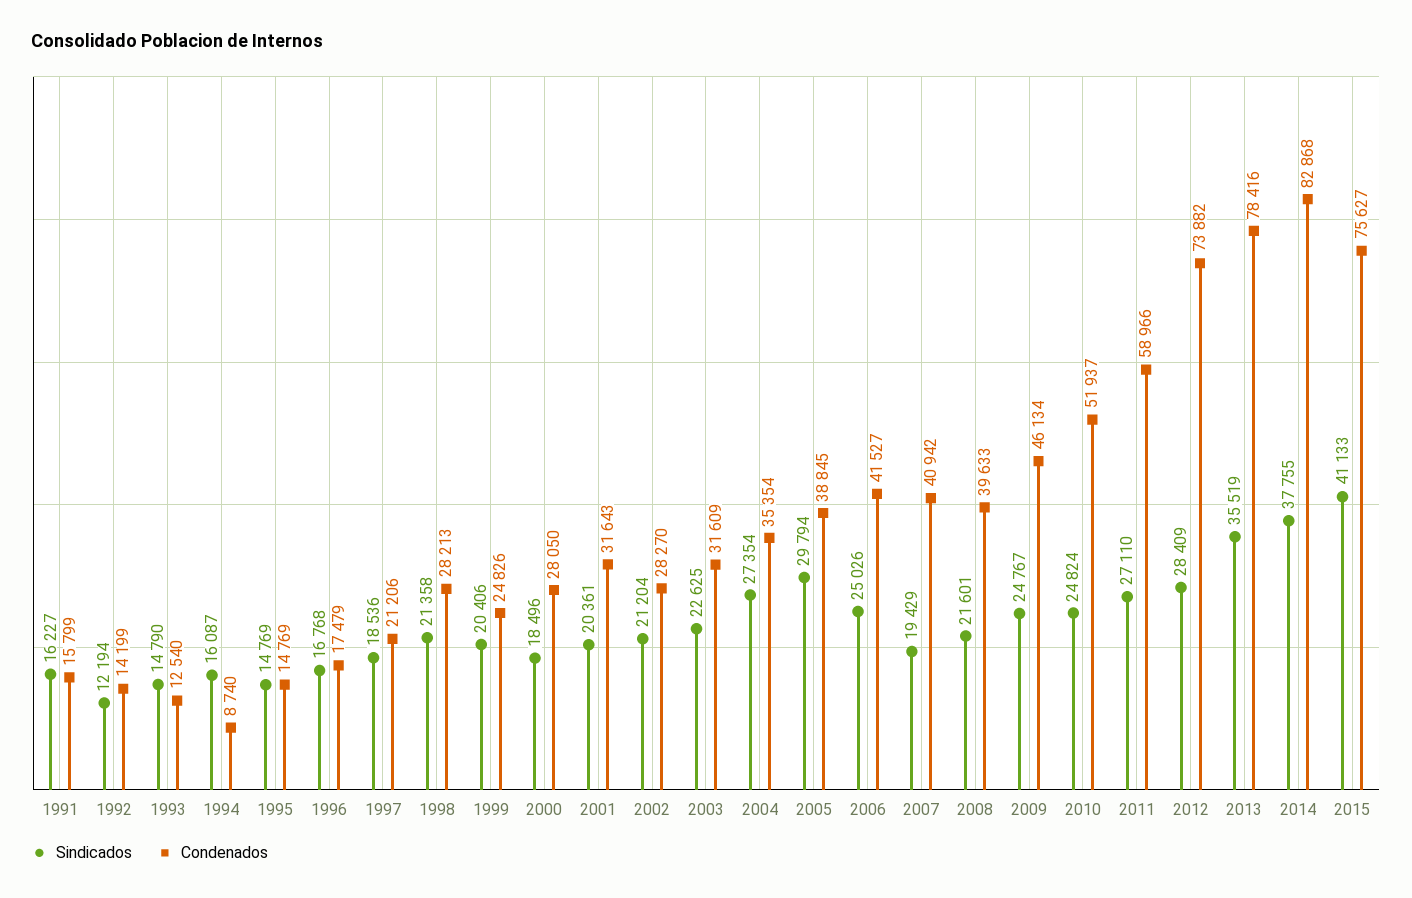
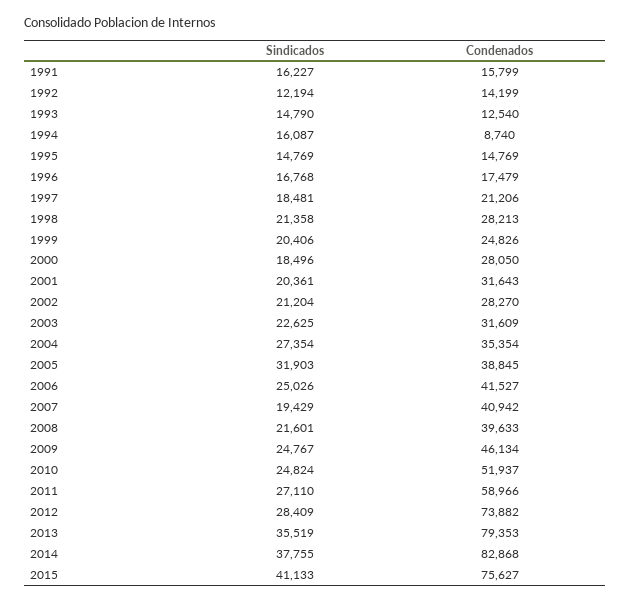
  {
    "Sindicados": {
      "1991": 16227,
      "1992": 12194,
      "1993": 14790,
      "1994": 16087,
      "1995": 14769,
      "1996": 16768,
-     "1997": 18536,
+     "1997": 18481,
      "1998": 21358,
      "1999": 20406,
      "2000": 18496,
      "2001": 20361,
      "2002": 21204,
      "2003": 22625,
      "2004": 27354,
-     "2005": 29794,
+     "2005": 31903,
      "2006": 25026,
      "2007": 19429,
      "2008": 21601,
      "2009": 24767,
      "2010": 24824,
      "2011": 27110,
      "2012": 28409,
      "2013": 35519,
      "2014": 37755,
      "2015": 41133
    },
    "Condenados": {
      "1991": 15799,
      "1992": 14199,
      "1993": 12540,
      "1994": 8740,
      "1995": 14769,
      "1996": 17479,
      "1997": 21206,
      "1998": 28213,
      "1999": 24826,
      "2000": 28050,
      "2001": 31643,
      "2002": 28270,
      "2003": 31609,
      "2004": 35354,
      "2005": 38845,
      "2006": 41527,
      "2007": 40942,
      "2008": 39633,
      "2009": 46134,
      "2010": 51937,
      "2011": 58966,
      "2012": 73882,
-     "2013": 78416,
+     "2013": 79353,
      "2014": 82868,
      "2015": 75627
    }
  }

